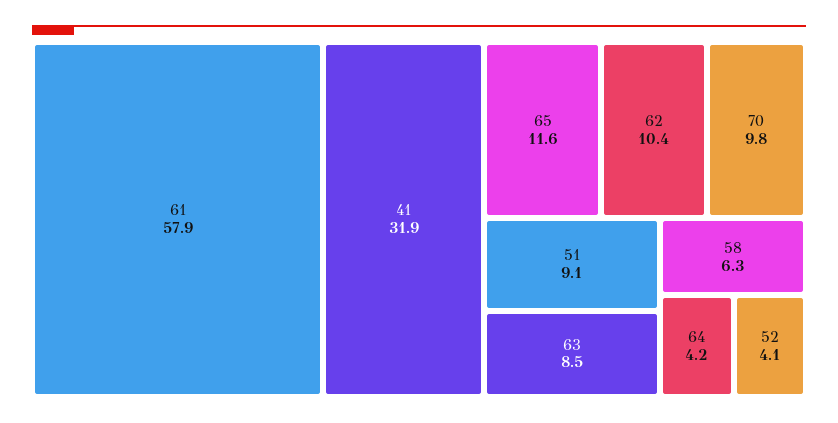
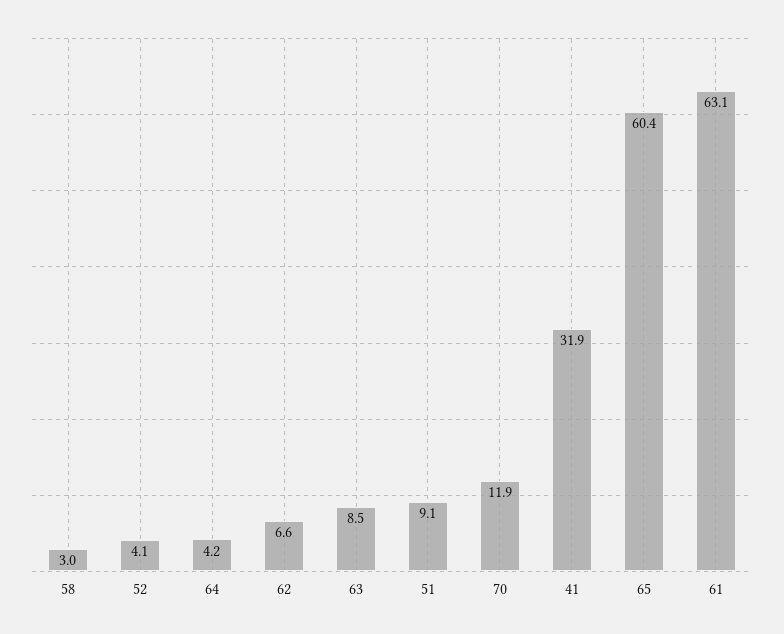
  {
-   "61": 57.9,
+   "61": 63.1,
    "41": 31.9,
-   "65": 11.6,
+   "65": 60.4,
-   "62": 10.4,
+   "62": 6.6,
-   "70": 9.8,
+   "70": 11.9,
    "51": 9.1,
    "63": 8.5,
-   "58": 6.3,
+   "58": 3,
    "64": 4.2,
    "52": 4.1
  }

